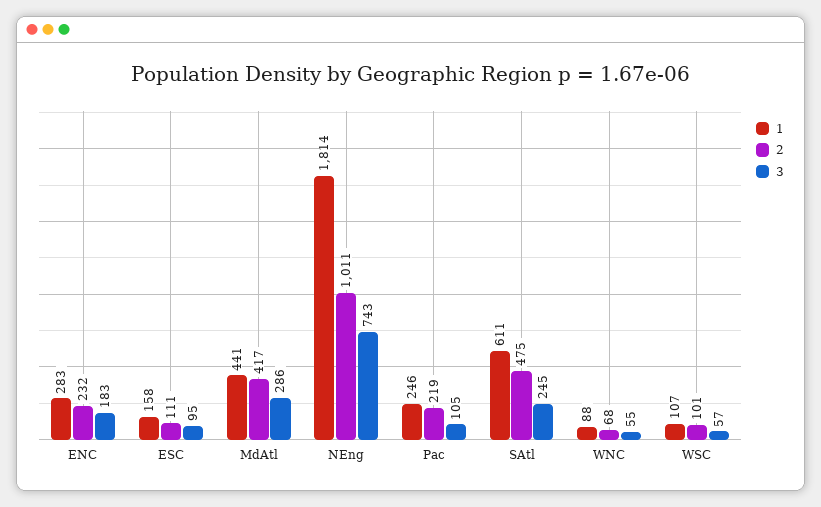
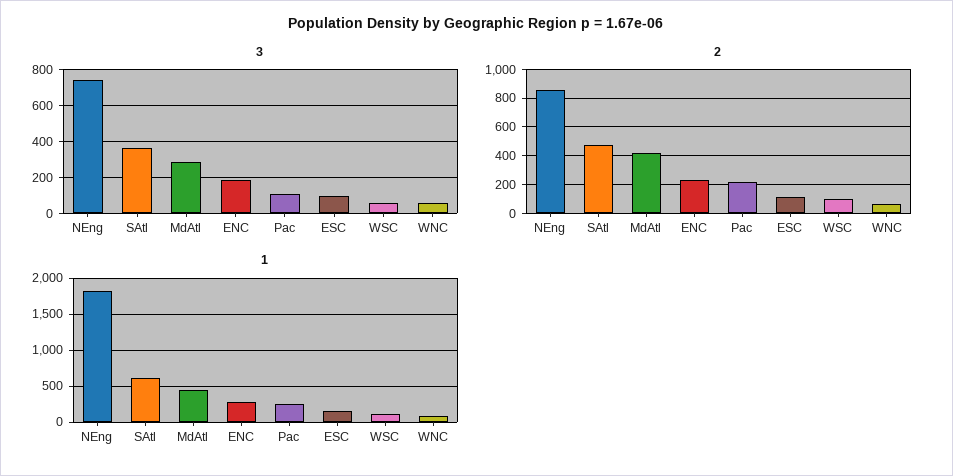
  {
    "1": {
      "ENC": 283,
      "ESC": 158,
      "MdAtl": 441,
      "NEng": 1814,
      "Pac": 246,
      "SAtl": 611,
      "WNC": 88,
      "WSC": 107
    },
    "2": {
      "ENC": 232,
      "ESC": 111,
      "MdAtl": 417,
-     "NEng": 1011,
+     "NEng": 850,
      "Pac": 219,
      "SAtl": 475,
      "WNC": 68,
      "WSC": 101
    },
    "3": {
      "ENC": 183,
      "ESC": 95,
      "MdAtl": 286,
      "NEng": 743,
      "Pac": 105,
-     "SAtl": 245,
+     "SAtl": 350,
      "WNC": 55,
      "WSC": 57
    }
  }

